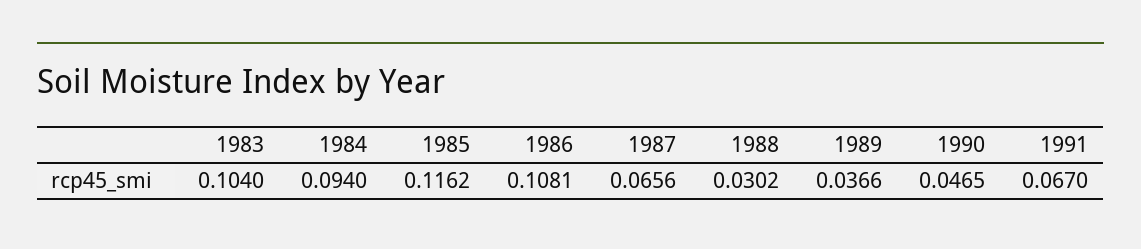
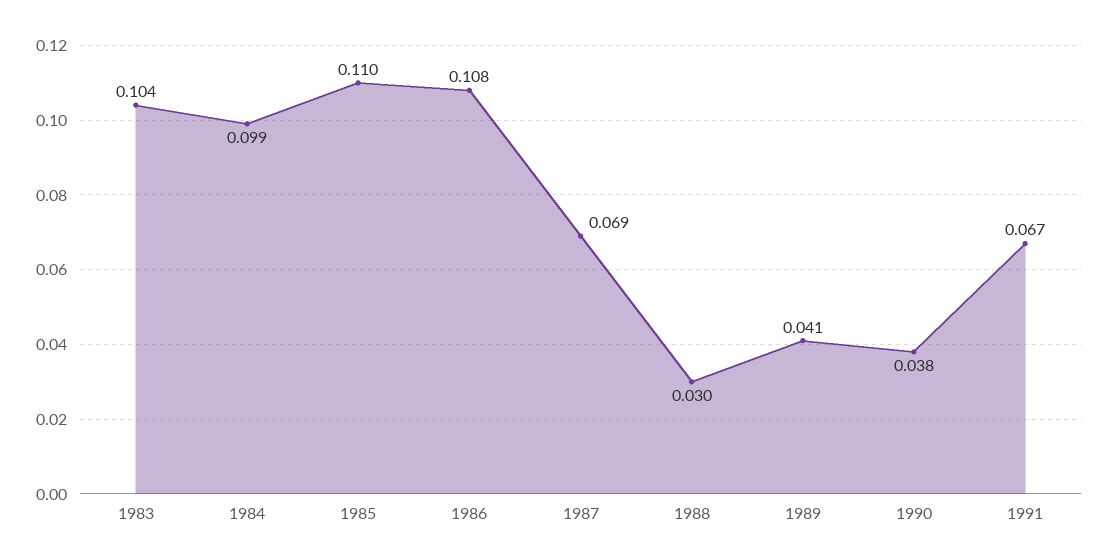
  {
    "1983": 0.104,
-   "1984": 0.094,
+   "1984": 0.099,
-   "1985": 0.1162,
+   "1985": 0.11,
    "1986": 0.1081,
-   "1987": 0.0656,
+   "1987": 0.069,
    "1988": 0.0302,
-   "1989": 0.0366,
+   "1989": 0.041,
-   "1990": 0.0465,
+   "1990": 0.038,
    "1991": 0.067
  }

